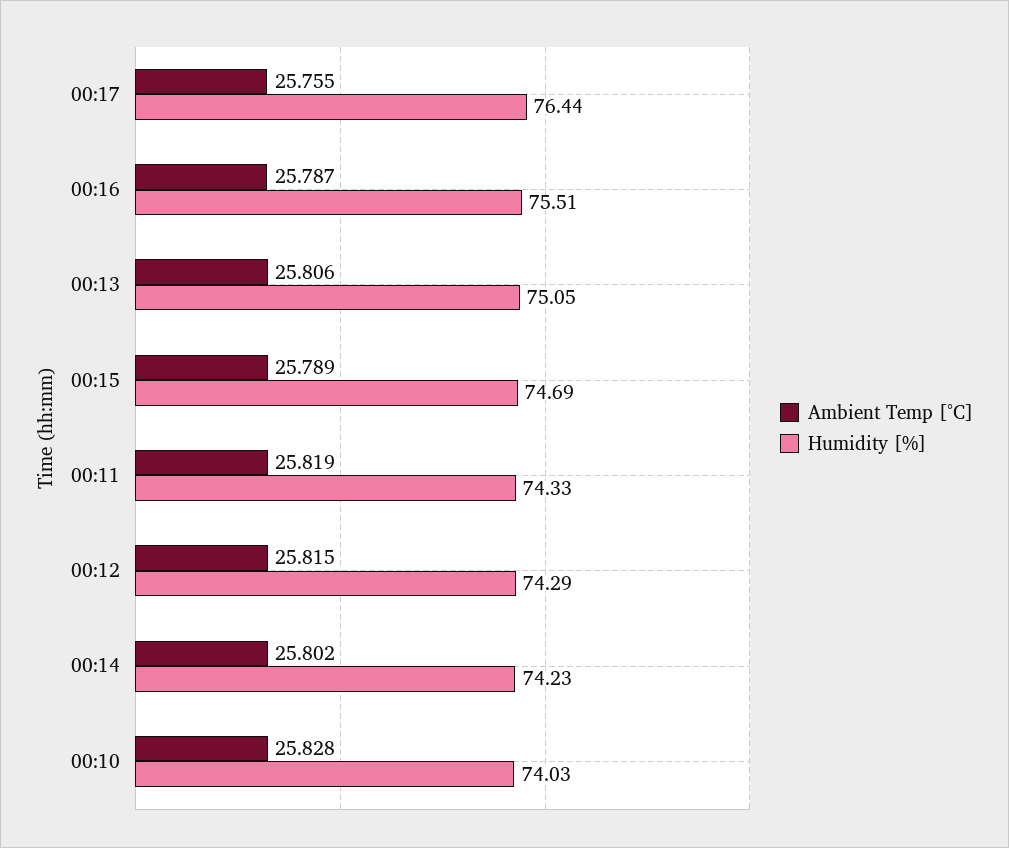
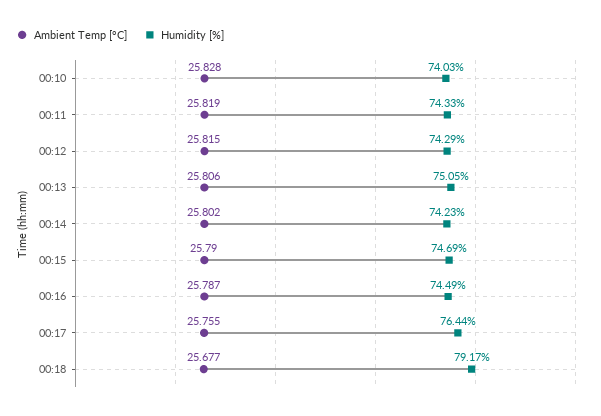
  {
    "Ambient Temp [°C]": {
      "00:17": 25.755,
      "00:16": 25.787,
      "00:13": 25.806,
-     "00:15": 25.789,
+     "00:15": 25.79,
      "00:11": 25.819,
      "00:12": 25.815,
      "00:14": 25.802,
-     "00:10": 25.828
+     "00:10": 25.828,
+     "00:18": 25.677
    },
    "Humidity [%]": {
      "00:17": 76.44,
-     "00:16": 75.51,
+     "00:16": 74.49,
      "00:13": 75.05,
      "00:15": 74.69,
      "00:11": 74.33,
      "00:12": 74.29,
      "00:14": 74.23,
-     "00:10": 74.03
+     "00:10": 74.03,
+     "00:18": 79.17
    }
  }

